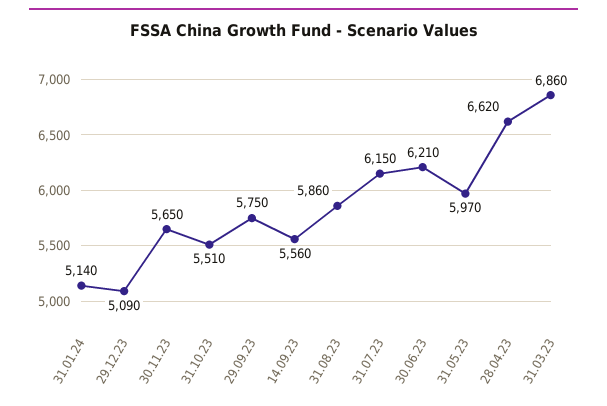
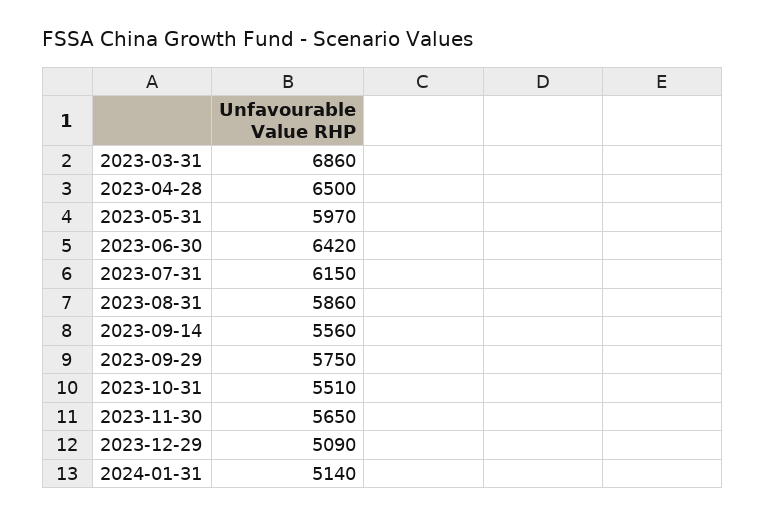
  {
    "31.01.24": 5140,
    "29.12.23": 5090,
    "30.11.23": 5650,
    "31.10.23": 5510,
    "29.09.23": 5750,
    "14.09.23": 5560,
    "31.08.23": 5860,
    "31.07.23": 6150,
-   "30.06.23": 6210,
+   "30.06.23": 6420,
    "31.05.23": 5970,
-   "28.04.23": 6620,
+   "28.04.23": 6500,
    "31.03.23": 6860
  }

